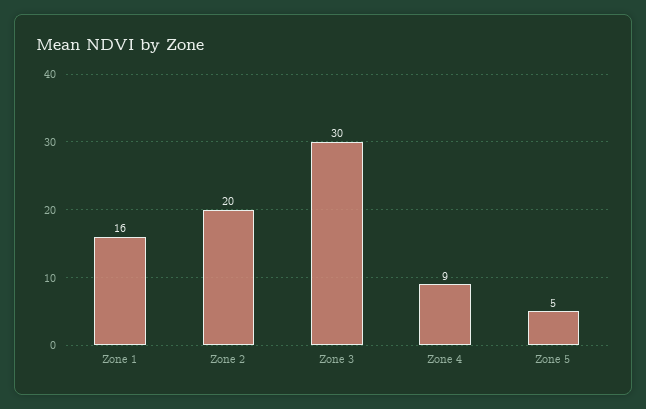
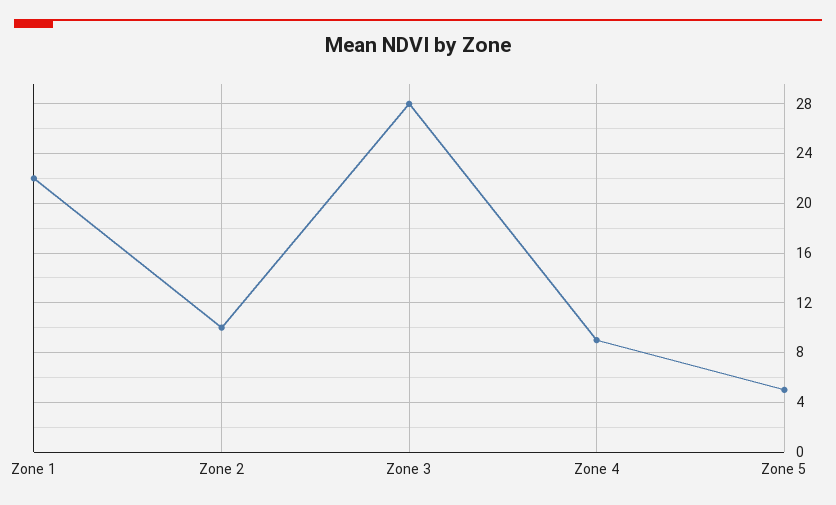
  {
-   "Zone 1": 16,
+   "Zone 1": 22,
-   "Zone 2": 20,
+   "Zone 2": 10,
-   "Zone 3": 30,
+   "Zone 3": 28,
    "Zone 4": 9,
    "Zone 5": 5
  }

